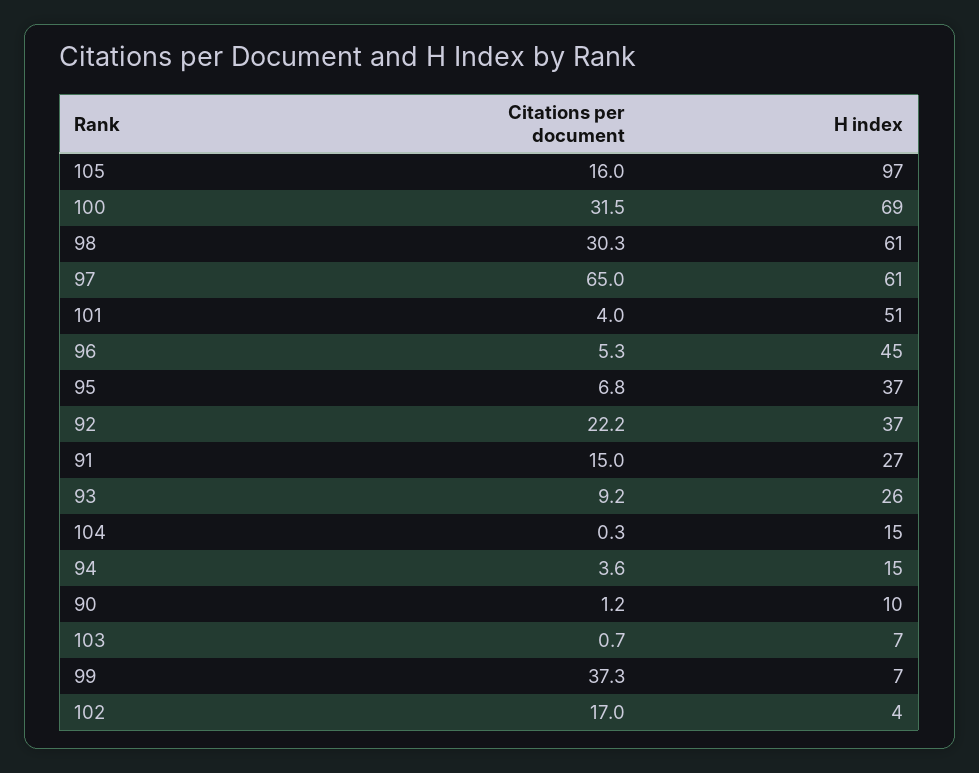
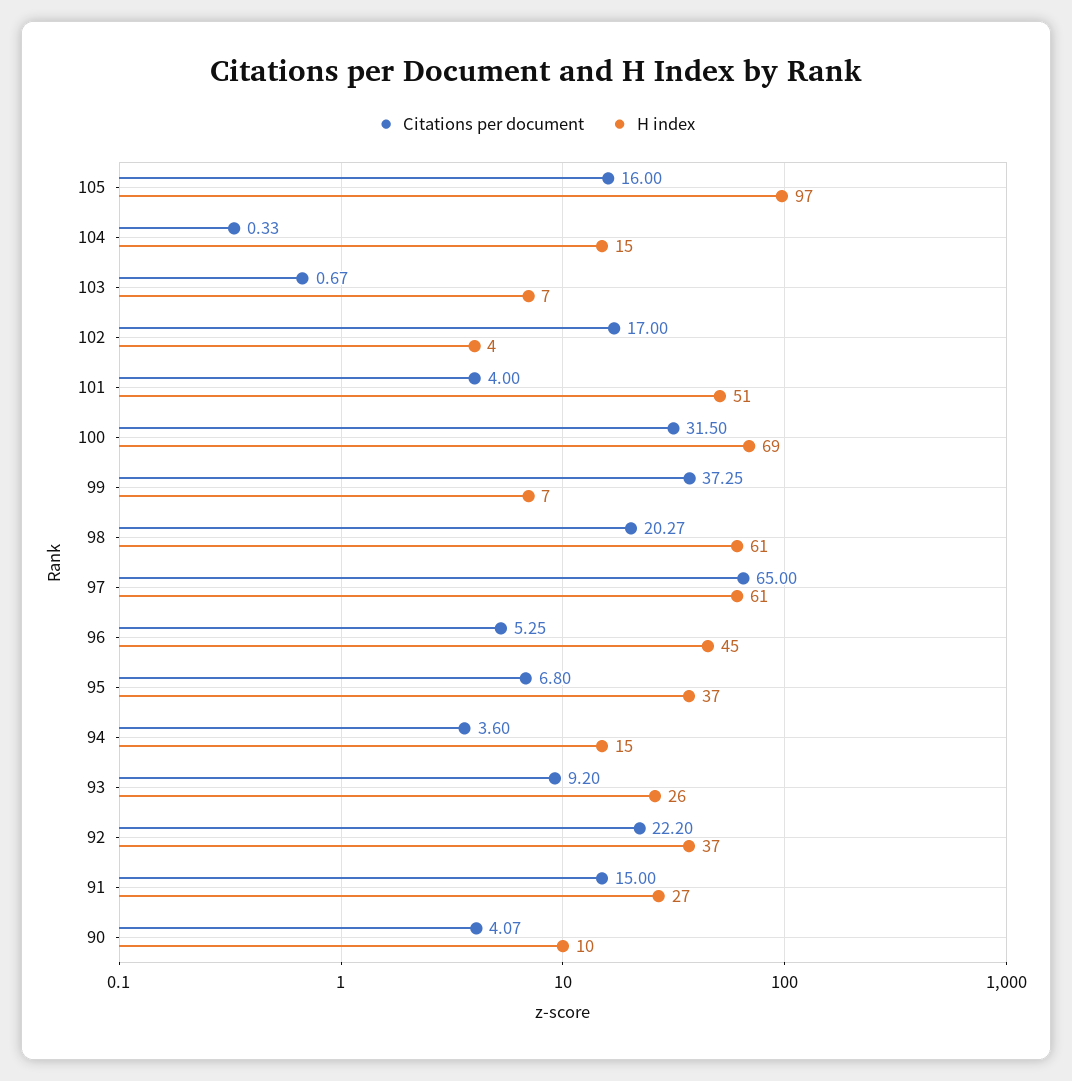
  {
    "Citations per document": {
      "105": 16,
      "100": 31.5,
-     "98": 30.3,
+     "98": 20.27,
      "97": 65,
      "101": 4,
      "96": 5.25,
      "95": 6.8,
      "92": 22.2,
      "91": 15,
      "93": 9.2,
      "104": 0.33,
      "94": 3.6,
-     "90": 1.2,
+     "90": 4.07,
      "103": 0.67,
      "99": 37.25,
      "102": 17
    },
    "H index": {
      "105": 97,
      "100": 69,
      "98": 61,
      "97": 61,
      "101": 51,
      "96": 45,
      "95": 37,
      "92": 37,
      "91": 27,
      "93": 26,
      "104": 15,
      "94": 15,
      "90": 10,
      "103": 7,
      "99": 7,
      "102": 4
    }
  }

